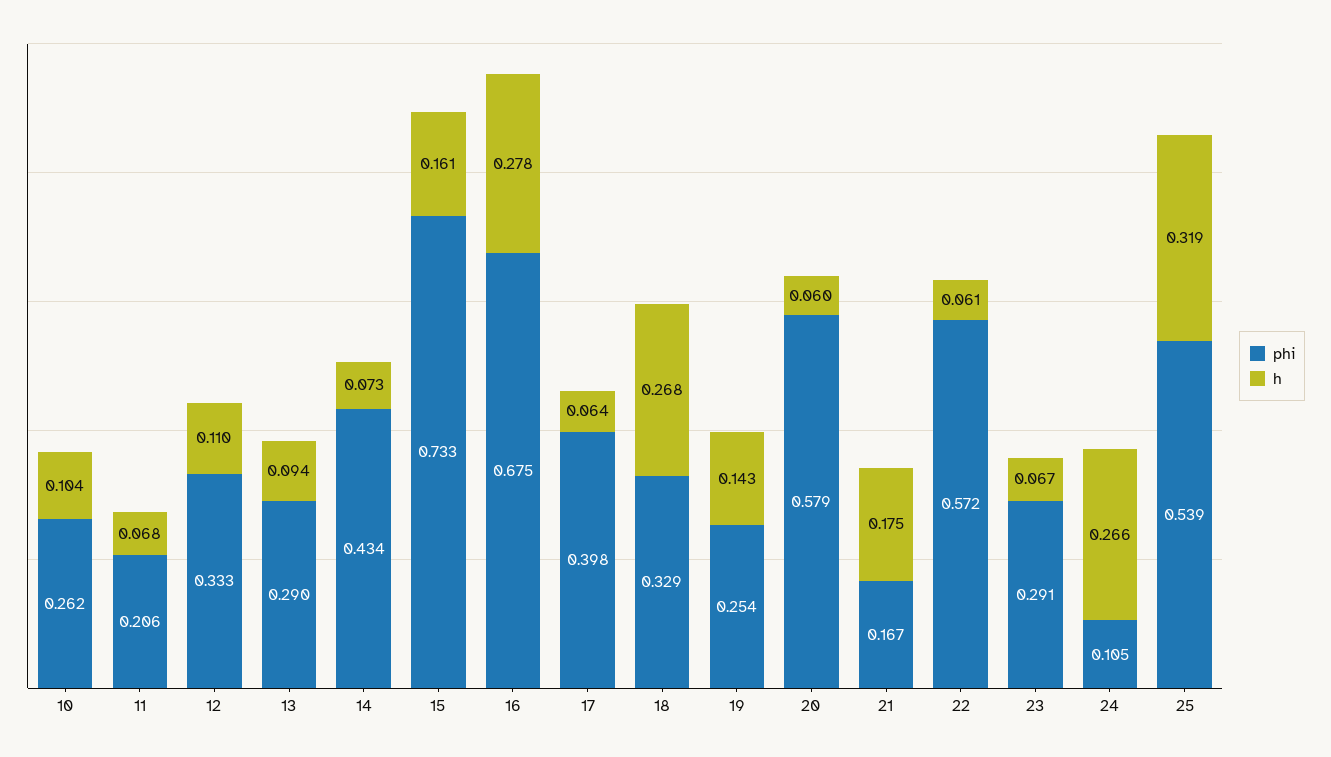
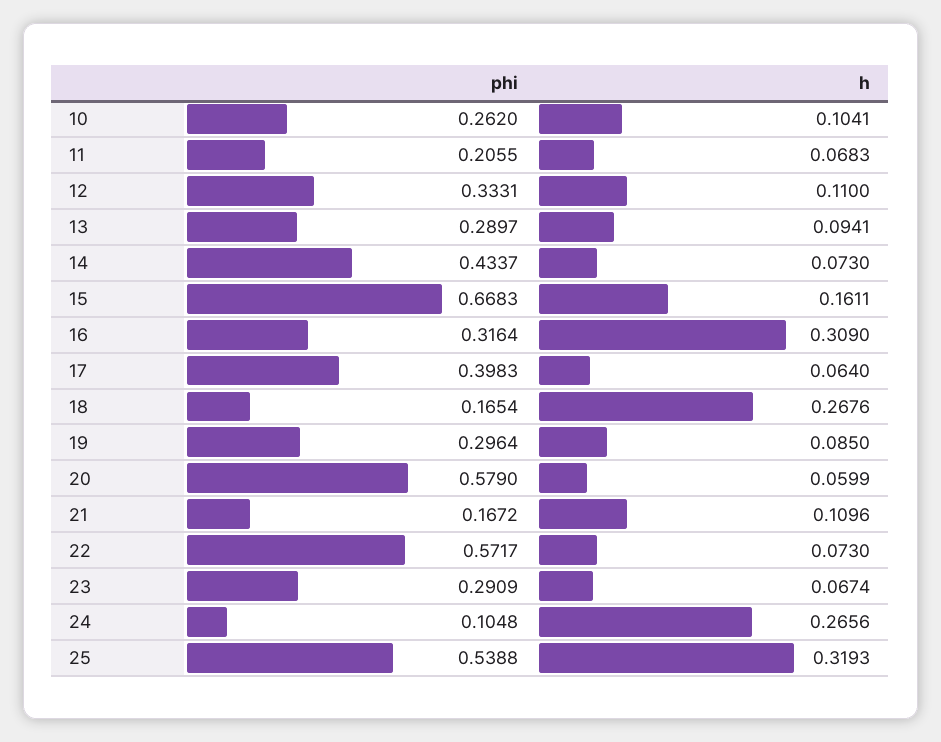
  {
    "phi": {
      "10": 0.262,
      "11": 0.2055,
      "12": 0.3331,
      "13": 0.2897,
      "14": 0.4337,
-     "15": 0.733,
+     "15": 0.6683,
-     "16": 0.675,
+     "16": 0.3164,
      "17": 0.3983,
-     "18": 0.329,
+     "18": 0.1654,
-     "19": 0.254,
+     "19": 0.2964,
      "20": 0.579,
      "21": 0.1672,
      "22": 0.5717,
      "23": 0.2909,
      "24": 0.1048,
      "25": 0.5388
    },
    "h": {
      "10": 0.1041,
      "11": 0.0683,
      "12": 0.11,
      "13": 0.0941,
      "14": 0.073,
      "15": 0.1611,
-     "16": 0.278,
+     "16": 0.309,
      "17": 0.064,
      "18": 0.2676,
-     "19": 0.143,
+     "19": 0.085,
      "20": 0.0599,
-     "21": 0.175,
+     "21": 0.1096,
-     "22": 0.061,
+     "22": 0.073,
      "23": 0.0674,
      "24": 0.2656,
      "25": 0.3193
    }
  }

